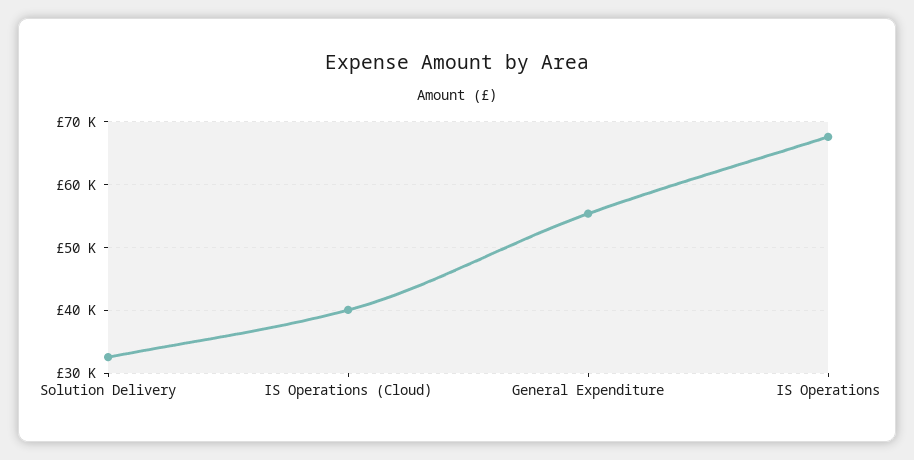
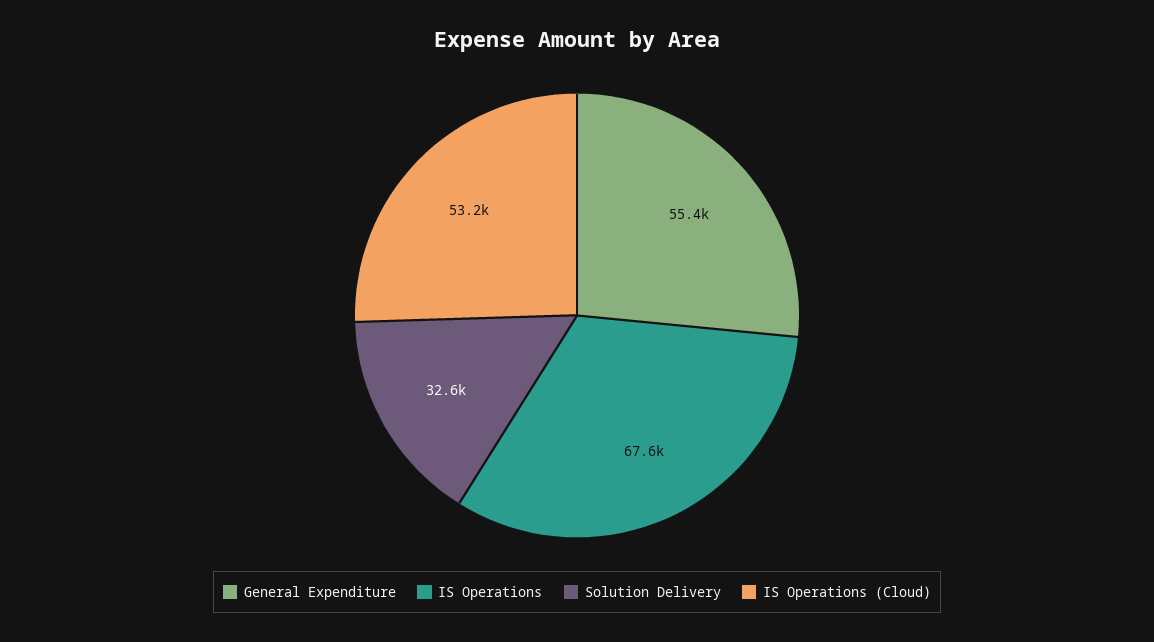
  {
    "Solution Delivery": 32600,
-   "IS Operations (Cloud)": 40000,
+   "IS Operations (Cloud)": 53200,
    "General Expenditure": 55400,
    "IS Operations": 67600
  }

